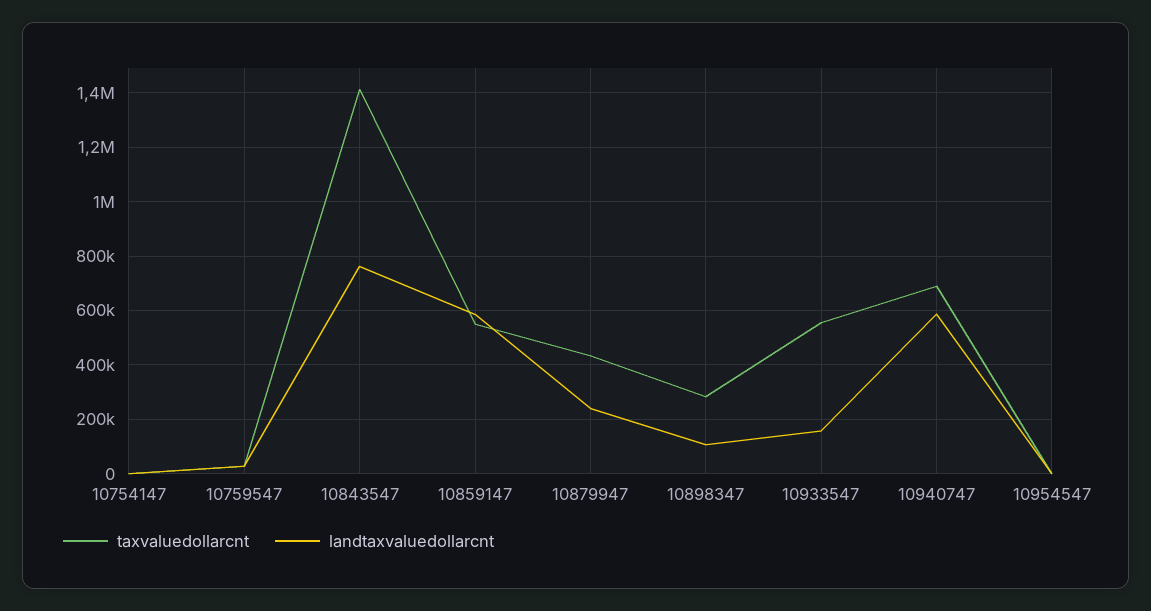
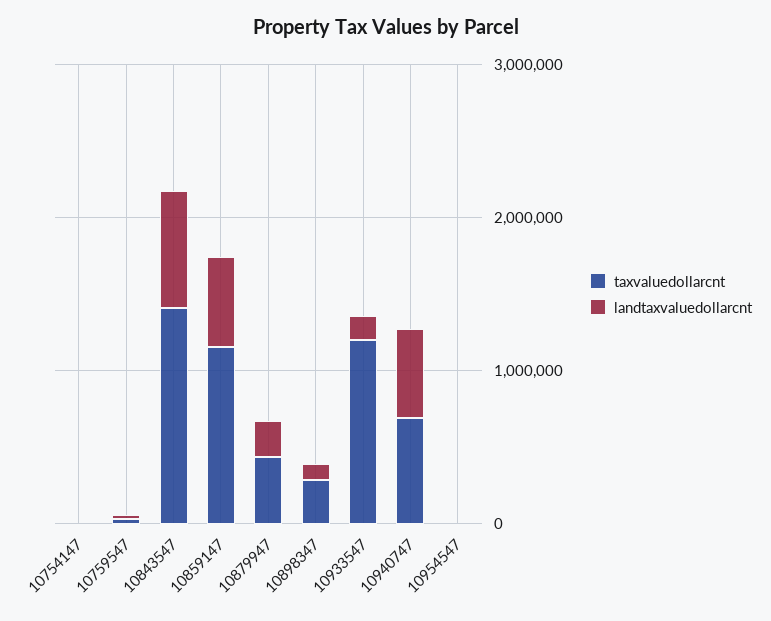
  {
    "taxvaluedollarcnt": {
      "10754147": 0,
      "10759547": 25000,
      "10843547": 1425000,
-     "10859147": 550000,
+     "10859147": 1200000,
      "10879947": 425000,
      "10898347": 275000,
-     "10933547": 550000,
+     "10933547": 1200000,
      "10940747": 700000,
      "10954547": 0
    },
    "landtaxvaluedollarcnt": {
      "10754147": 0,
      "10759547": 25000,
      "10843547": 775000,
      "10859147": 575000,
      "10879947": 250000,
      "10898347": 100000,
      "10933547": 150000,
      "10940747": 575000,
      "10954547": 0
    }
  }

